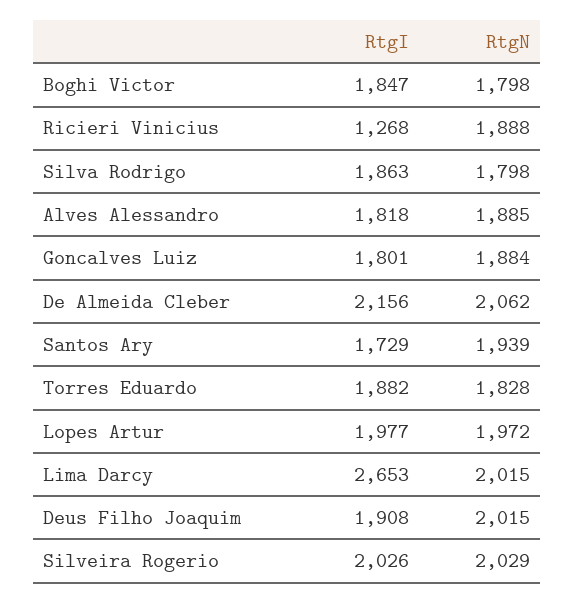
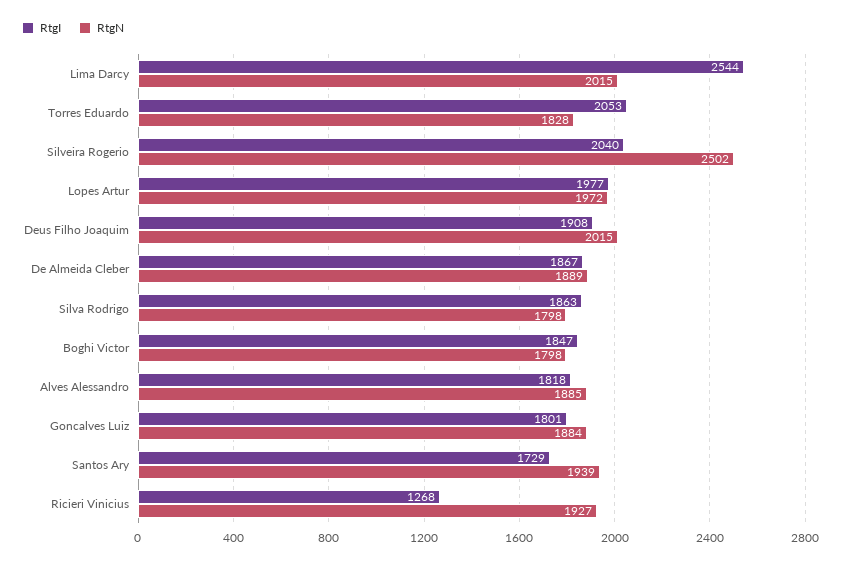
  {
    "RtgI": {
      "Boghi Victor": 1847,
      "Ricieri Vinicius": 1268,
      "Silva Rodrigo": 1863,
      "Alves Alessandro": 1818,
      "Goncalves Luiz": 1801,
-     "De Almeida Cleber": 2156,
+     "De Almeida Cleber": 1867,
      "Santos Ary": 1729,
-     "Torres Eduardo": 1882,
+     "Torres Eduardo": 2053,
      "Lopes Artur": 1977,
-     "Lima Darcy": 2653,
+     "Lima Darcy": 2544,
      "Deus Filho Joaquim": 1908,
-     "Silveira Rogerio": 2026
+     "Silveira Rogerio": 2040
    },
    "RtgN": {
      "Boghi Victor": 1798,
-     "Ricieri Vinicius": 1888,
+     "Ricieri Vinicius": 1927,
      "Silva Rodrigo": 1798,
      "Alves Alessandro": 1885,
      "Goncalves Luiz": 1884,
-     "De Almeida Cleber": 2062,
+     "De Almeida Cleber": 1889,
      "Santos Ary": 1939,
      "Torres Eduardo": 1828,
      "Lopes Artur": 1972,
      "Lima Darcy": 2015,
      "Deus Filho Joaquim": 2015,
-     "Silveira Rogerio": 2029
+     "Silveira Rogerio": 2502
    }
  }

